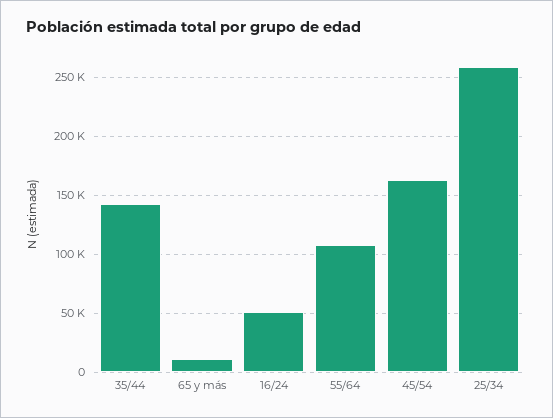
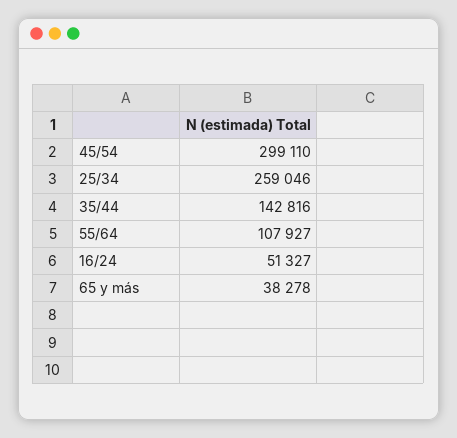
  {
    "35/44": 142816,
-   "65 y más": 10000,
+   "65 y más": 38278,
    "16/24": 51327,
    "55/64": 107927,
-   "45/54": 160000,
+   "45/54": 299110,
    "25/34": 259046
  }

